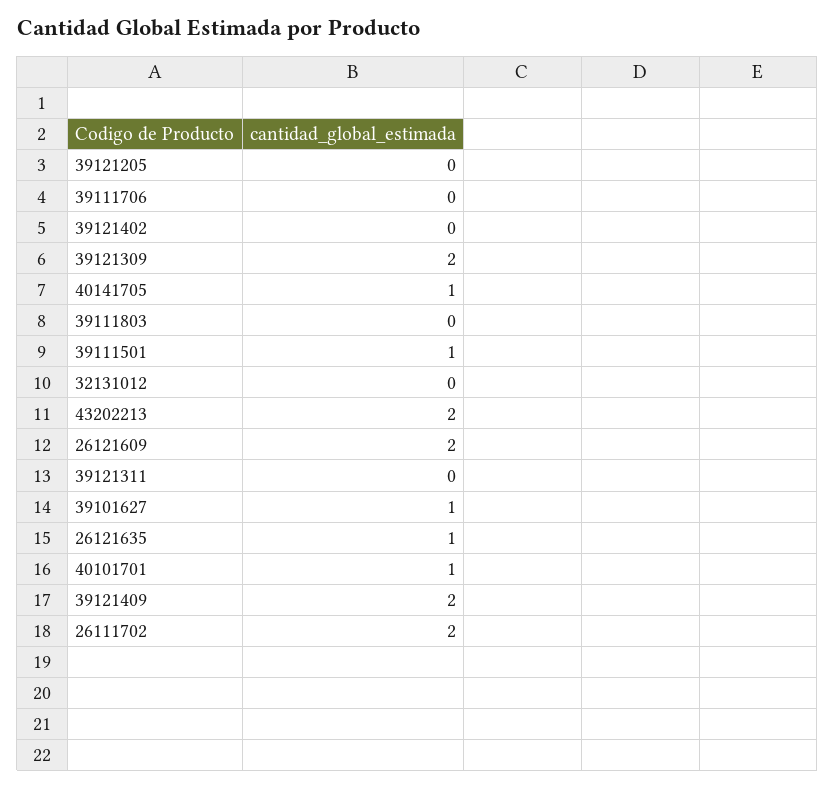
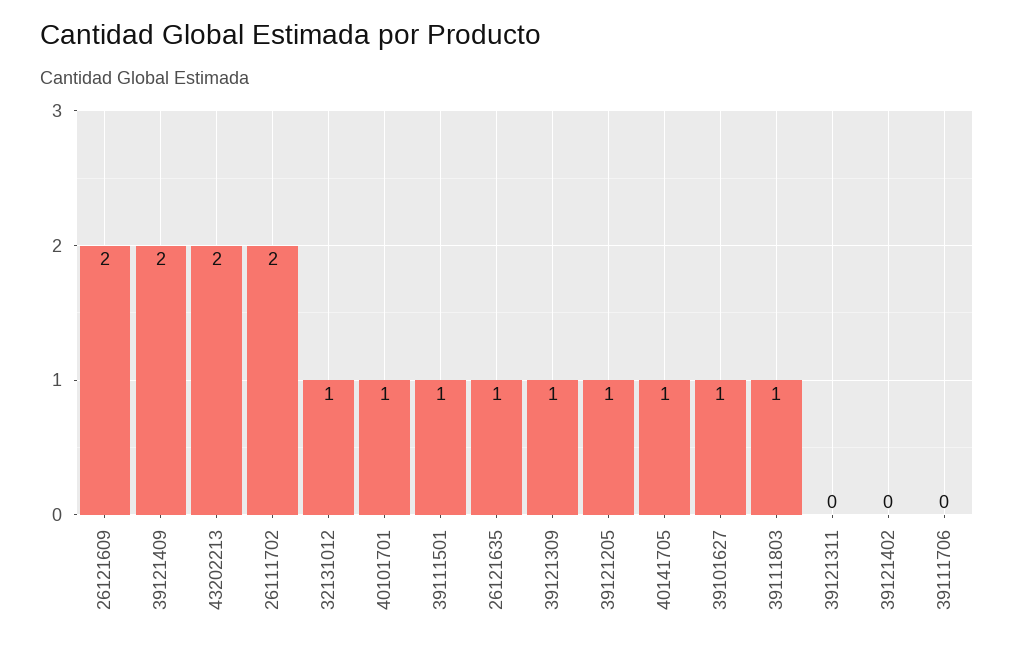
  {
-   "39121205": 0,
+   "39121205": 1,
    "39111706": 0,
    "39121402": 0,
-   "39121309": 2,
+   "39121309": 1,
    "40141705": 1,
-   "39111803": 0,
+   "39111803": 1,
    "39111501": 1,
-   "32131012": 0,
+   "32131012": 1,
    "43202213": 2,
    "26121609": 2,
    "39121311": 0,
    "39101627": 1,
    "26121635": 1,
    "40101701": 1,
    "39121409": 2,
    "26111702": 2
  }

